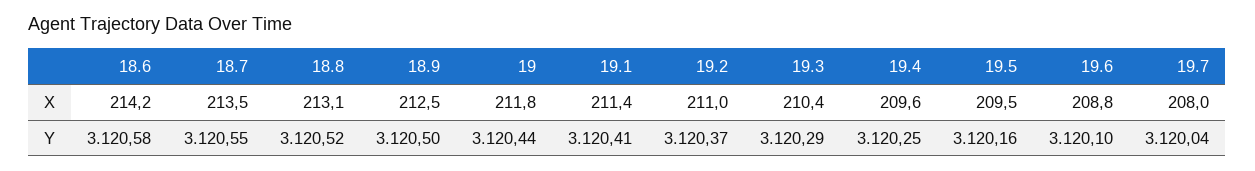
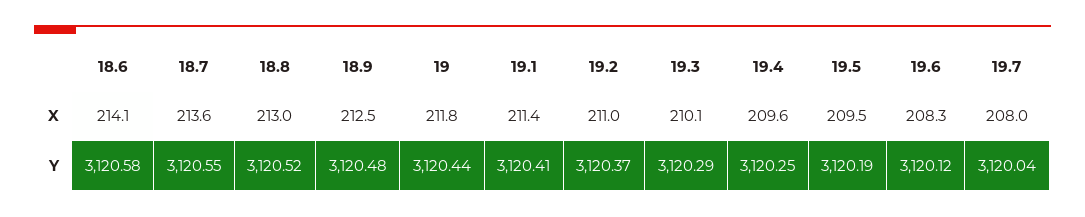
  {
    "18.6": {
-     "X": 214.2,
+     "X": 214.1,
      "Y": 3120.58
    },
    "18.7": {
-     "X": 213.5,
+     "X": 213.6,
      "Y": 3120.55
    },
    "18.8": {
-     "X": 213.1,
+     "X": 213,
      "Y": 3120.52
    },
    "18.9": {
      "X": 212.5,
-     "Y": 3120.5
+     "Y": 3120.48
    },
    "19": {
      "X": 211.8,
      "Y": 3120.44
    },
    "19.1": {
      "X": 211.4,
      "Y": 3120.41
    },
    "19.2": {
      "X": 211,
      "Y": 3120.37
    },
    "19.3": {
-     "X": 210.4,
+     "X": 210.1,
      "Y": 3120.29
    },
    "19.4": {
      "X": 209.6,
      "Y": 3120.25
    },
    "19.5": {
      "X": 209.5,
-     "Y": 3120.16
+     "Y": 3120.19
    },
    "19.6": {
-     "X": 208.8,
+     "X": 208.3,
-     "Y": 3120.1
+     "Y": 3120.12
    },
    "19.7": {
      "X": 208,
      "Y": 3120.04
    }
  }

